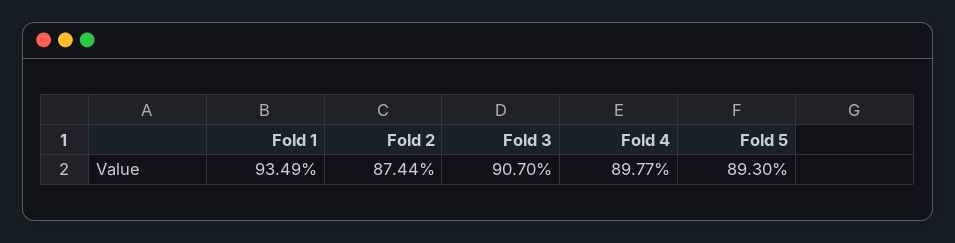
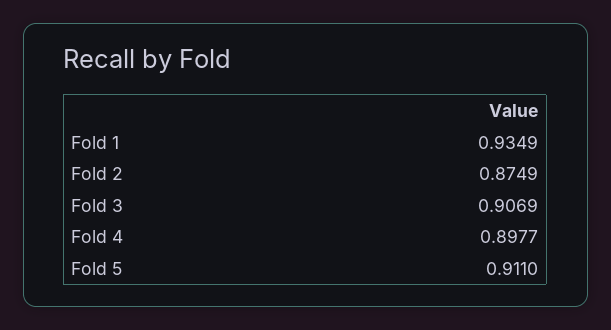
  {
    "Fold 1": 0.9349,
-   "Fold 2": 0.8744,
+   "Fold 2": 0.8749,
-   "Fold 3": 0.907,
+   "Fold 3": 0.9069,
    "Fold 4": 0.8977,
-   "Fold 5": 0.893
+   "Fold 5": 0.911
  }

